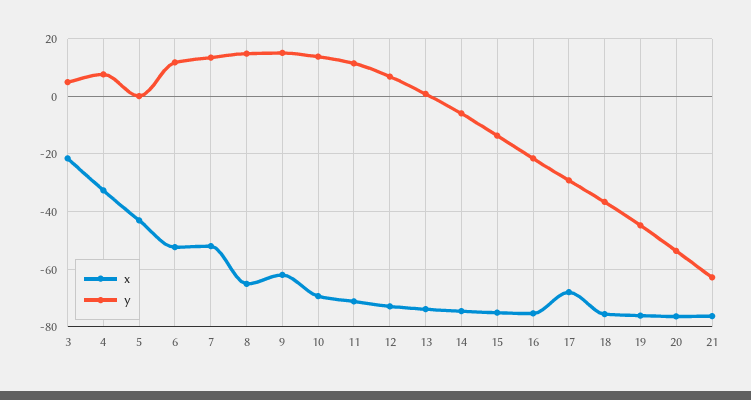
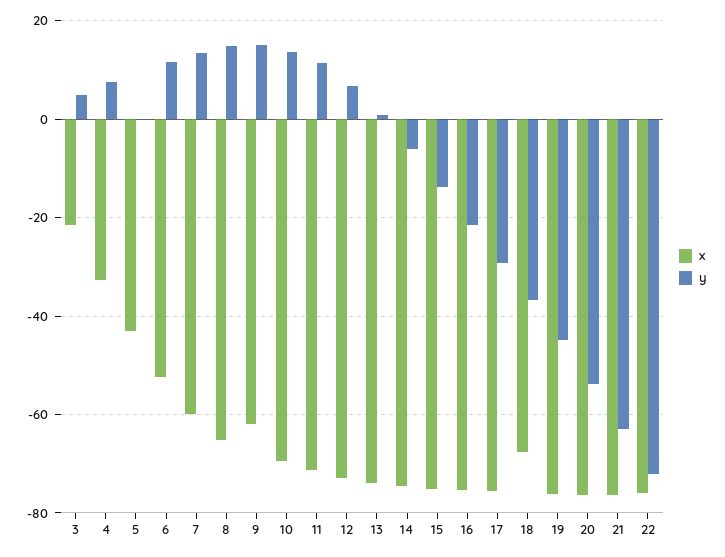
  {
    "x": {
      "3": -22,
      "4": -32,
      "5": -44,
      "6": -52,
-     "7": -52.5,
+     "7": -60,
      "8": -66,
      "9": -62,
      "10": -70,
      "11": -72,
      "12": -72,
      "13": -74,
      "14": -74,
      "15": -76,
      "16": -76,
-     "17": -67.5,
+     "17": -76,
-     "18": -75,
+     "18": -68,
      "19": -76,
      "20": -76,
-     "21": -76
+     "21": -76,
+     "22": -76
    },
    "y": {
      "3": 4,
      "4": 8,
      "5": 0,
      "6": 12,
      "7": 14,
      "8": 14,
      "9": 16,
      "10": 14,
      "11": 12,
      "12": 6,
      "13": 0,
      "14": -6,
      "15": -14,
      "16": -22,
      "17": -30,
      "18": -36,
      "19": -44,
      "20": -54,
-     "21": -62
+     "21": -62,
+     "22": -72
    }
  }

